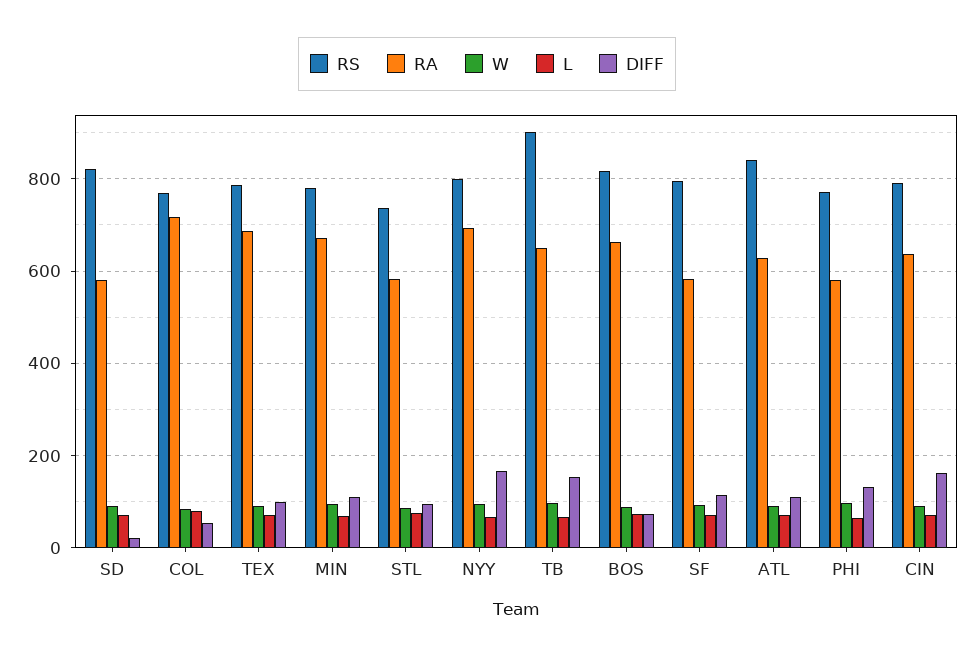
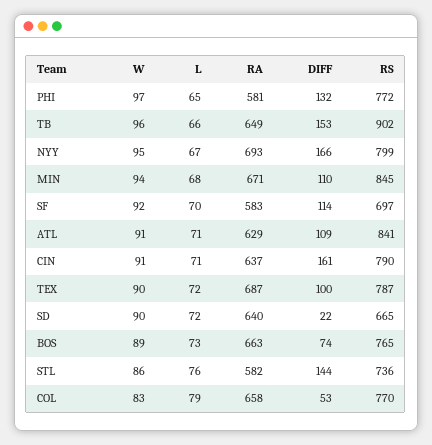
  {
    "RS": {
-     "SD": 820,
+     "SD": 665,
      "COL": 770,
      "TEX": 787,
-     "MIN": 780,
+     "MIN": 845,
      "STL": 736,
      "NYY": 799,
      "TB": 902,
-     "BOS": 820,
+     "BOS": 765,
-     "SF": 800,
+     "SF": 697,
      "ATL": 841,
      "PHI": 772,
      "CIN": 790
    },
    "RA": {
-     "SD": 580,
+     "SD": 640,
-     "COL": 720,
+     "COL": 658,
      "TEX": 687,
      "MIN": 671,
      "STL": 582,
      "NYY": 693,
      "TB": 649,
      "BOS": 663,
      "SF": 583,
      "ATL": 629,
      "PHI": 581,
      "CIN": 637
    },
    "W": {
      "SD": 90,
      "COL": 83,
      "TEX": 90,
      "MIN": 94,
      "STL": 86,
      "NYY": 95,
      "TB": 96,
      "BOS": 89,
      "SF": 92,
      "ATL": 91,
      "PHI": 97,
      "CIN": 91
    },
    "L": {
      "SD": 72,
      "COL": 79,
      "TEX": 72,
      "MIN": 68,
      "STL": 76,
      "NYY": 67,
      "TB": 66,
      "BOS": 73,
      "SF": 70,
      "ATL": 71,
      "PHI": 65,
      "CIN": 71
    },
    "DIFF": {
      "SD": 22,
      "COL": 53,
      "TEX": 100,
      "MIN": 110,
-     "STL": 100,
+     "STL": 144,
      "NYY": 166,
      "TB": 153,
      "BOS": 74,
      "SF": 114,
      "ATL": 109,
      "PHI": 132,
      "CIN": 161
    }
  }

